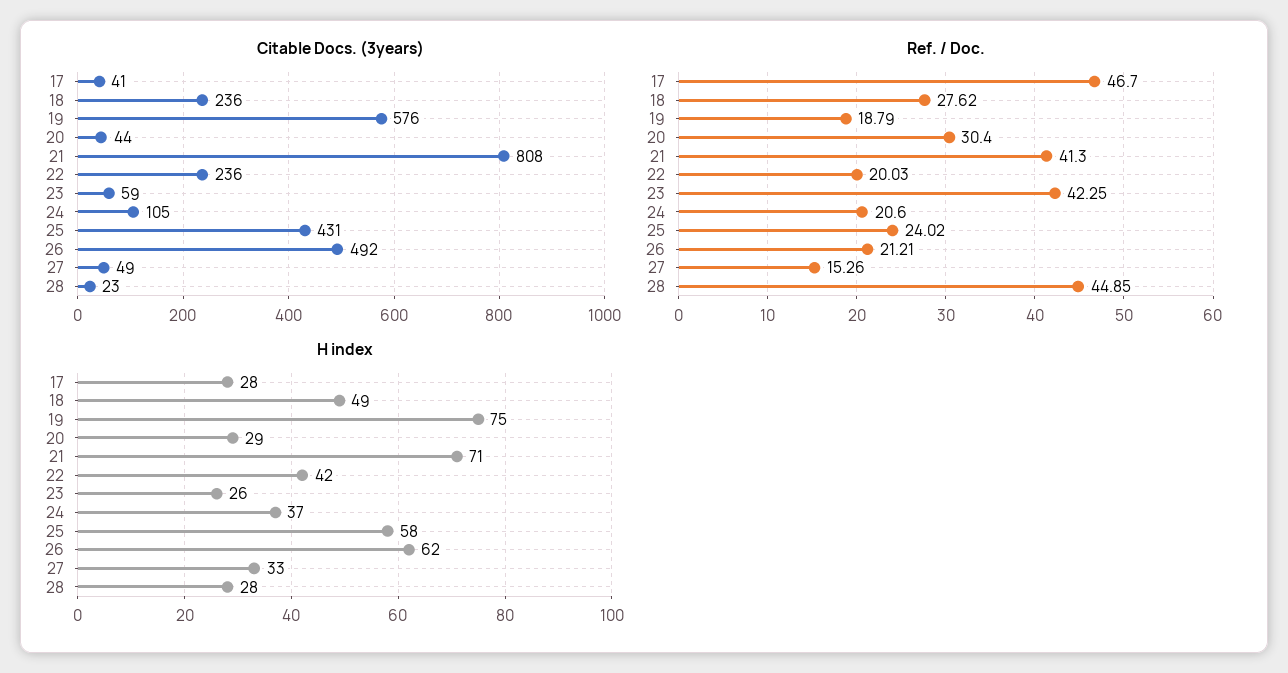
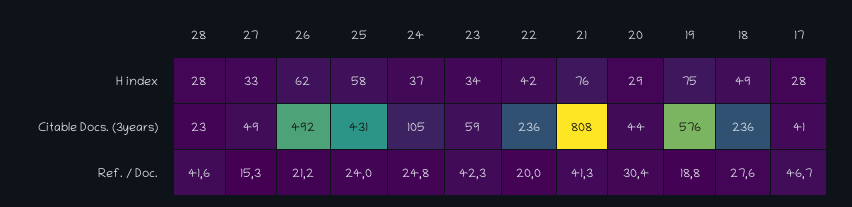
  {
    "Citable Docs. (3years)": {
      "17": 41,
      "18": 236,
      "19": 576,
      "20": 44,
      "21": 808,
      "22": 236,
      "23": 59,
      "24": 105,
      "25": 431,
      "26": 492,
      "27": 49,
      "28": 23
    },
    "Ref. / Doc.": {
      "17": 46.7,
      "18": 27.62,
      "19": 18.79,
      "20": 30.4,
      "21": 41.3,
      "22": 20.03,
      "23": 42.25,
-     "24": 20.6,
+     "24": 24.8,
      "25": 24.02,
      "26": 21.21,
      "27": 15.26,
-     "28": 44.85
+     "28": 41.6
    },
    "H index": {
      "17": 28,
      "18": 49,
      "19": 75,
      "20": 29,
-     "21": 71,
+     "21": 76,
      "22": 42,
-     "23": 26,
+     "23": 34,
      "24": 37,
      "25": 58,
      "26": 62,
      "27": 33,
      "28": 28
    }
  }

